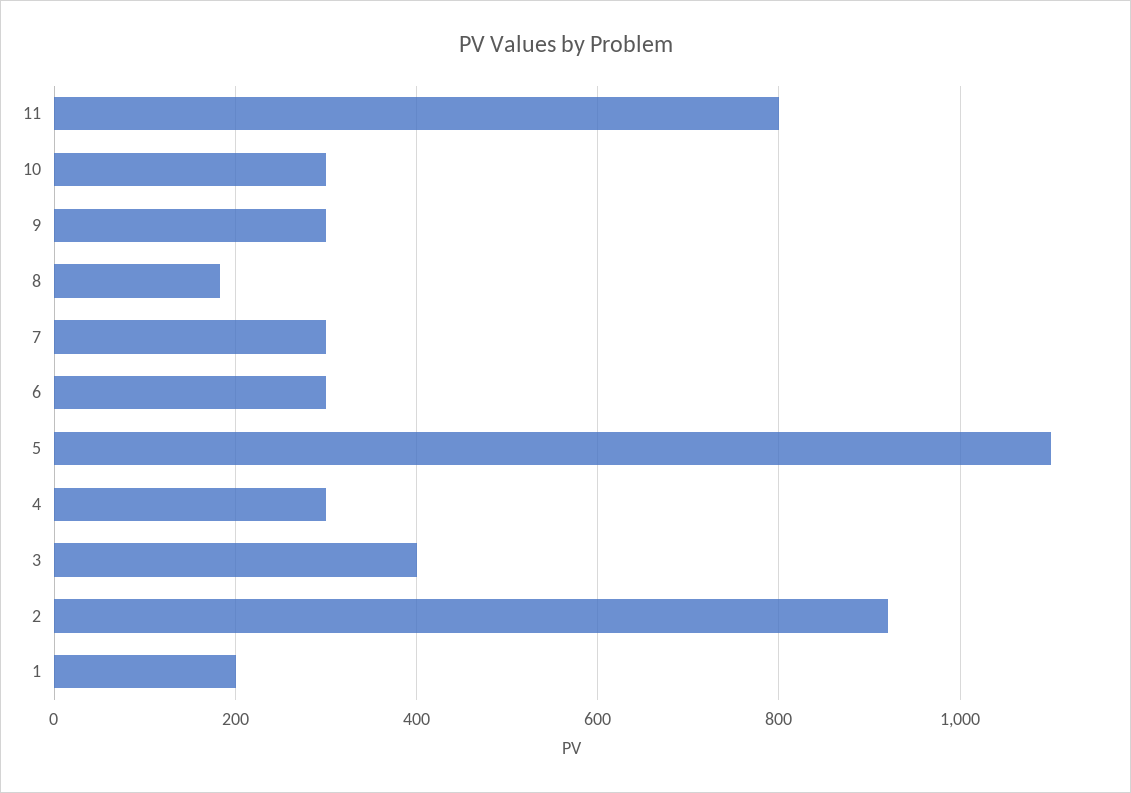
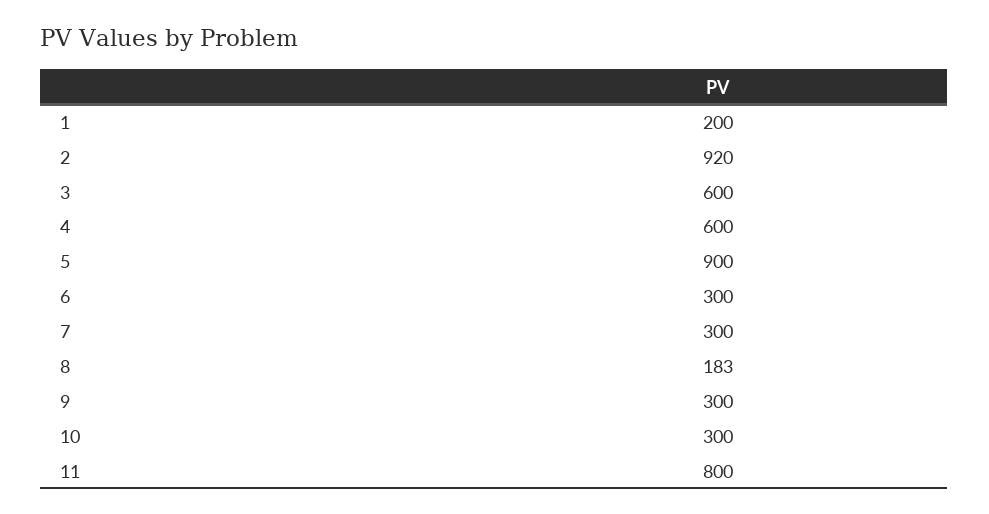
  {
    "11": 800,
    "10": 300,
    "9": 300,
    "8": 183,
    "7": 300,
    "6": 300,
-   "5": 1100,
+   "5": 900,
-   "4": 300,
+   "4": 600,
-   "3": 400,
+   "3": 600,
    "2": 920,
    "1": 200
  }

